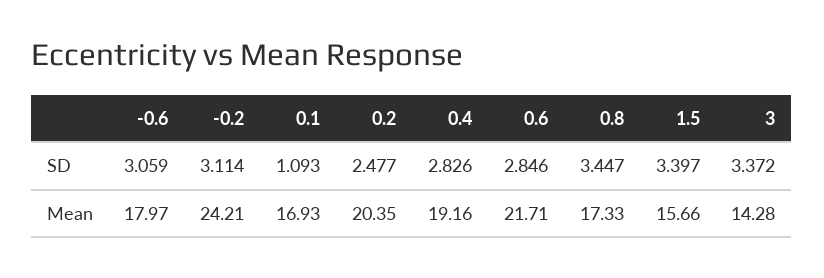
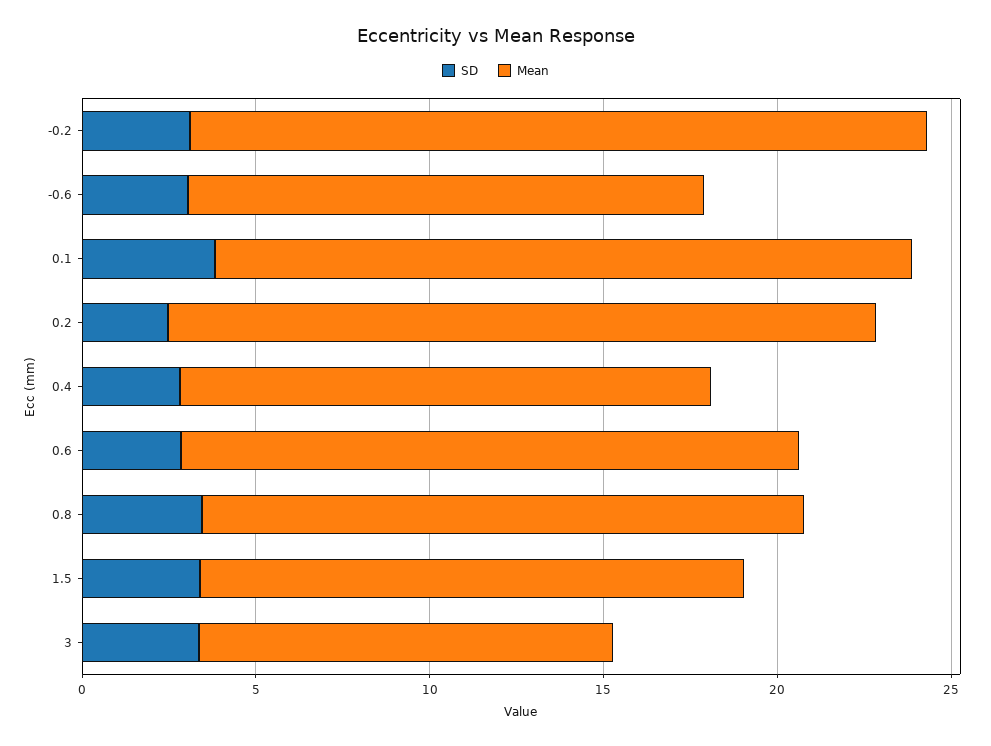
  {
    "SD": {
      "-0.6": 3.059,
      "-0.2": 3.114,
-     "0.1": 1.093,
+     "0.1": 4,
      "0.2": 2.477,
      "0.4": 2.826,
      "0.6": 2.846,
      "0.8": 3.447,
      "1.5": 3.397,
      "3": 3.372
    },
    "Mean": {
-     "-0.6": 17.97,
+     "-0.6": 15,
-     "-0.2": 24.21,
+     "-0.2": 21,
-     "0.1": 16.93,
+     "0.1": 20,
      "0.2": 20.35,
-     "0.4": 19.16,
+     "0.4": 15,
-     "0.6": 21.71,
+     "0.6": 18,
      "0.8": 17.33,
      "1.5": 15.66,
-     "3": 14.28
+     "3": 12
    }
  }

